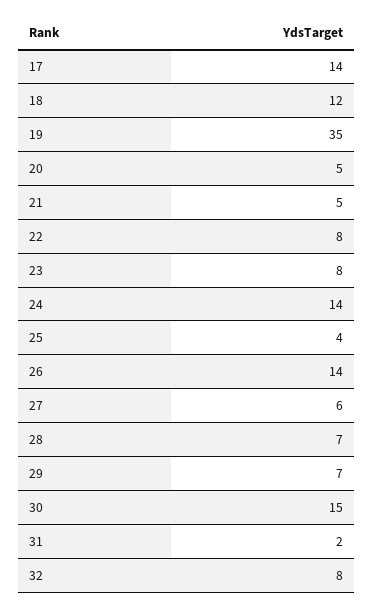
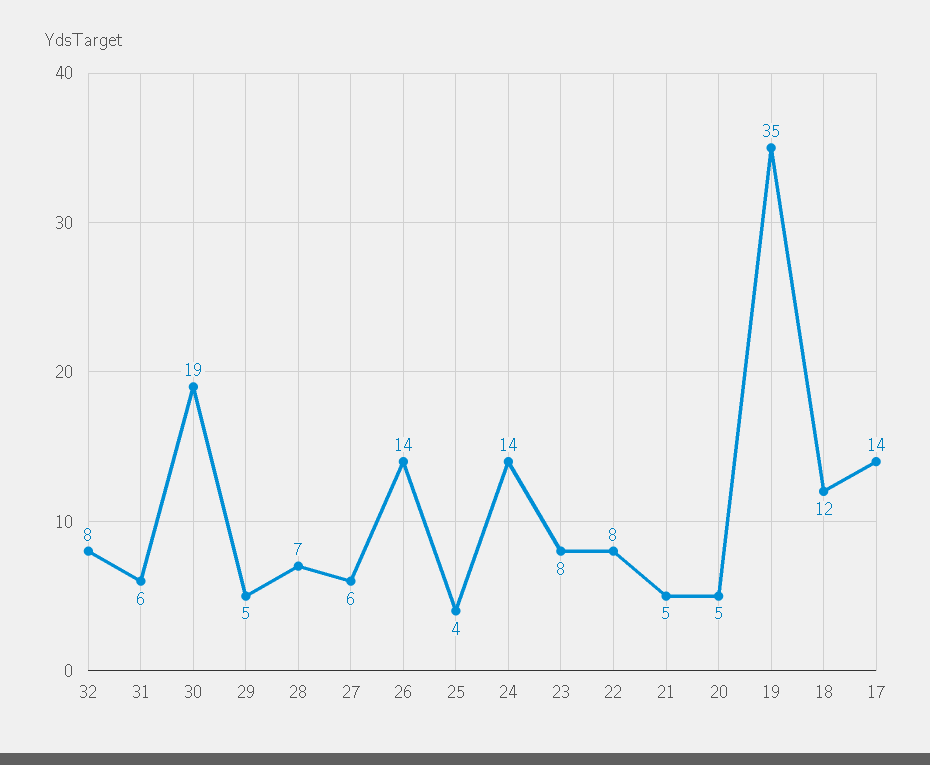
  {
    "17": 14,
    "18": 12,
    "19": 35,
    "20": 5,
    "21": 5,
    "22": 8,
    "23": 8,
    "24": 14,
    "25": 4,
    "26": 14,
    "27": 6,
    "28": 7,
-   "29": 7,
+   "29": 5,
-   "30": 15,
+   "30": 19,
-   "31": 2,
+   "31": 6,
    "32": 8
  }

